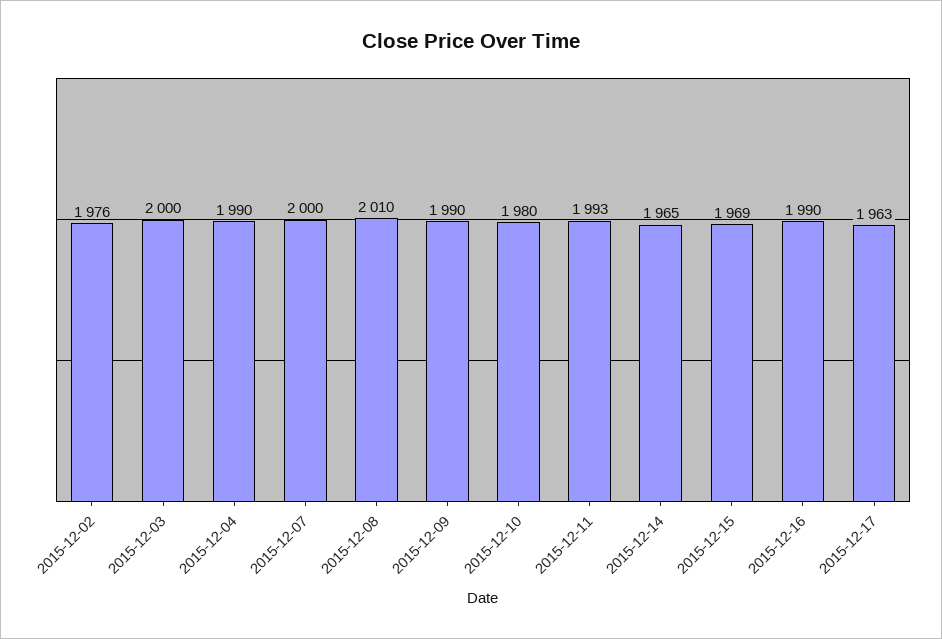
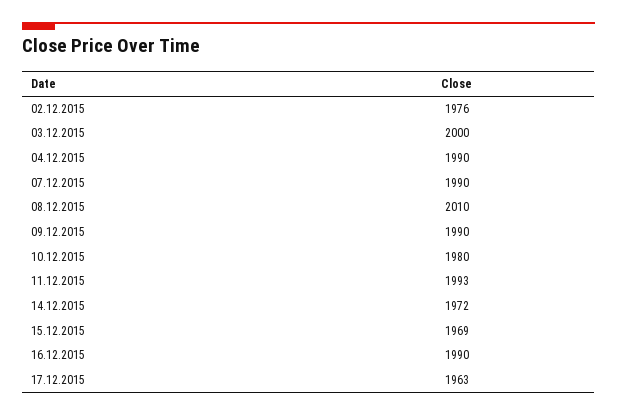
  {
    "2015-12-02": 1976,
    "2015-12-03": 2000,
    "2015-12-04": 1990,
-   "2015-12-07": 2000,
+   "2015-12-07": 1990,
    "2015-12-08": 2010,
    "2015-12-09": 1990,
    "2015-12-10": 1980,
    "2015-12-11": 1993,
-   "2015-12-14": 1965,
+   "2015-12-14": 1972,
    "2015-12-15": 1969,
    "2015-12-16": 1990,
    "2015-12-17": 1963
  }

